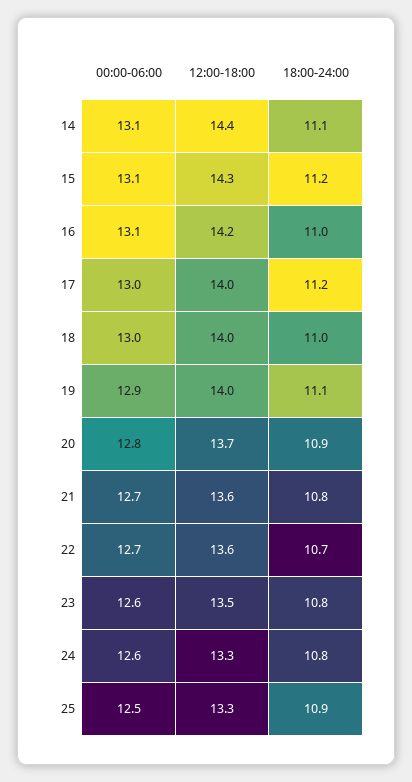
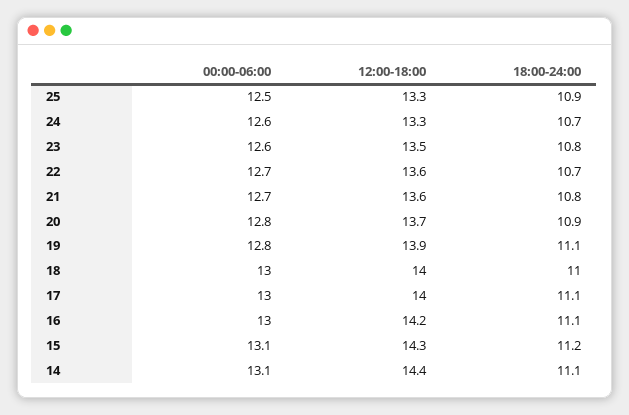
  {
    "00:00-06:00": {
      "14": 13.1,
      "15": 13.1,
-     "16": 13.1,
+     "16": 13,
      "17": 13,
      "18": 13,
-     "19": 12.9,
+     "19": 12.8,
      "20": 12.8,
      "21": 12.7,
      "22": 12.7,
      "23": 12.6,
      "24": 12.6,
      "25": 12.5
    },
    "12:00-18:00": {
      "14": 14.4,
      "15": 14.3,
      "16": 14.2,
      "17": 14,
      "18": 14,
-     "19": 14,
+     "19": 13.9,
      "20": 13.7,
      "21": 13.6,
      "22": 13.6,
      "23": 13.5,
      "24": 13.3,
      "25": 13.3
    },
    "18:00-24:00": {
      "14": 11.1,
      "15": 11.2,
-     "16": 11,
+     "16": 11.1,
-     "17": 11.2,
+     "17": 11.1,
      "18": 11,
      "19": 11.1,
      "20": 10.9,
      "21": 10.8,
      "22": 10.7,
      "23": 10.8,
-     "24": 10.8,
+     "24": 10.7,
      "25": 10.9
    }
  }

